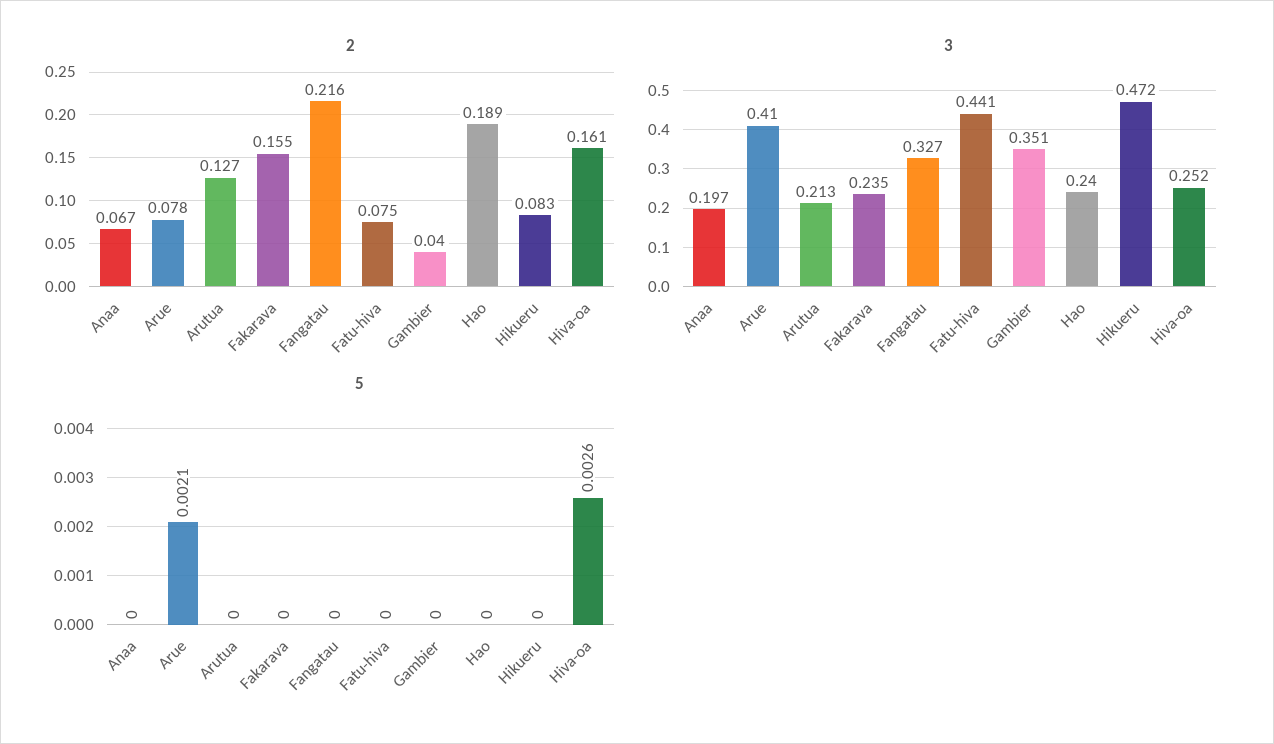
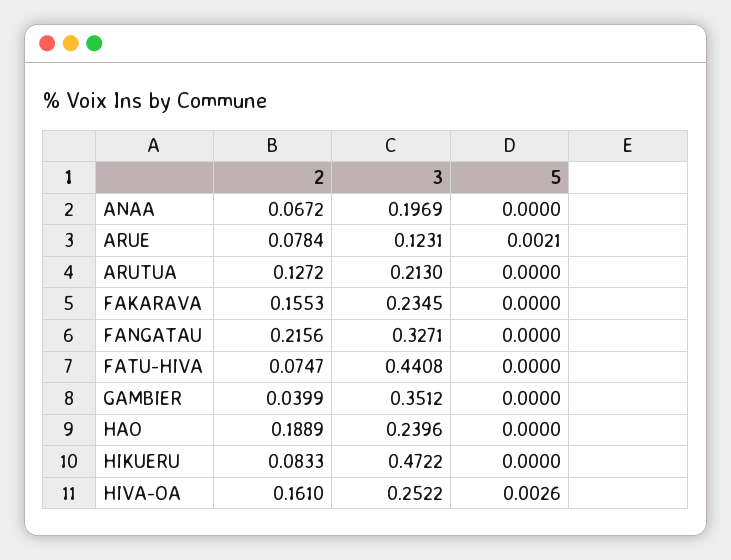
  {
    "2": {
      "Anaa": 0.0672,
      "Arue": 0.0784,
      "Arutua": 0.1272,
      "Fakarava": 0.1553,
      "Fangatau": 0.2156,
      "Fatu-hiva": 0.0747,
      "Gambier": 0.0399,
      "Hao": 0.1889,
      "Hikueru": 0.0833,
      "Hiva-oa": 0.161
    },
    "3": {
      "Anaa": 0.1969,
-     "Arue": 0.41,
+     "Arue": 0.1231,
      "Arutua": 0.213,
      "Fakarava": 0.2345,
      "Fangatau": 0.3271,
      "Fatu-hiva": 0.4408,
      "Gambier": 0.3512,
      "Hao": 0.2396,
      "Hikueru": 0.4722,
      "Hiva-oa": 0.2522
    },
    "5": {
      "Anaa": 0,
      "Arue": 0.0021,
      "Arutua": 0,
      "Fakarava": 0,
      "Fangatau": 0,
      "Fatu-hiva": 0,
      "Gambier": 0,
      "Hao": 0,
      "Hikueru": 0,
      "Hiva-oa": 0.0026
    }
  }

